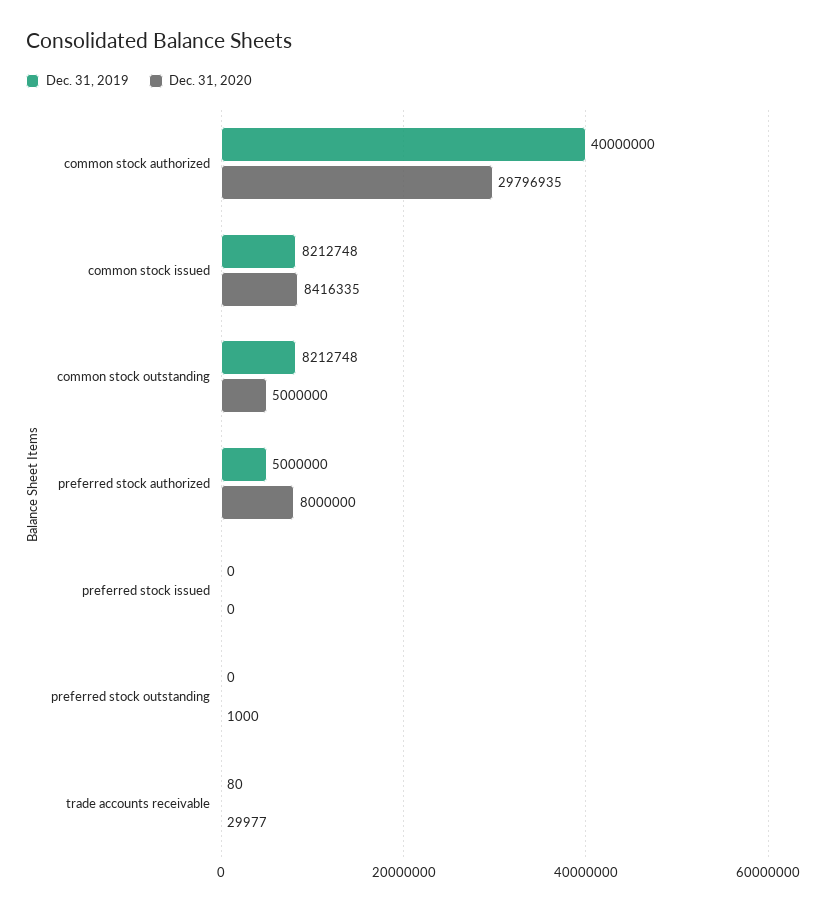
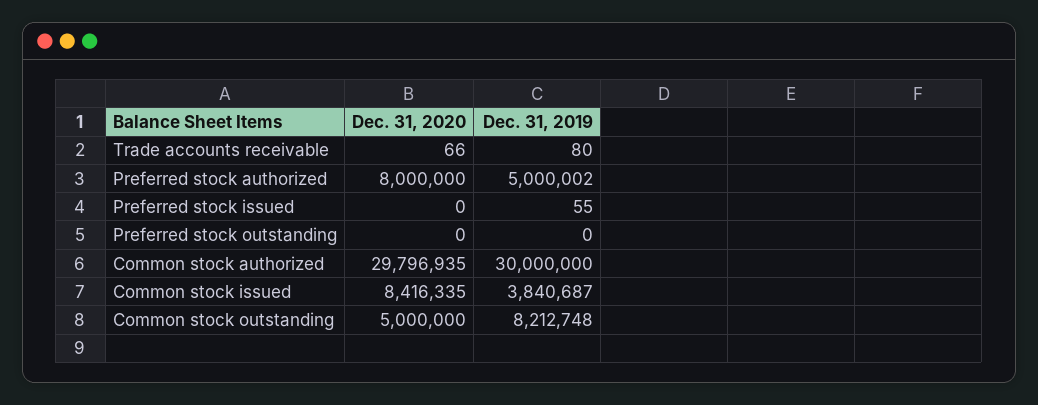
  {
    "Dec. 31, 2019": {
-     "common stock authorized": 40000000,
+     "common stock authorized": 30000000,
-     "common stock issued": 8212748,
+     "common stock issued": 3840687,
      "common stock outstanding": 8212748,
-     "preferred stock authorized": 5000000,
+     "preferred stock authorized": 5000002,
-     "preferred stock issued": 0,
+     "preferred stock issued": 55,
      "preferred stock outstanding": 0,
      "trade accounts receivable": 80
    },
    "Dec. 31, 2020": {
      "common stock authorized": 29796935,
      "common stock issued": 8416335,
      "common stock outstanding": 5000000,
      "preferred stock authorized": 8000000,
      "preferred stock issued": 0,
-     "preferred stock outstanding": 1000,
+     "preferred stock outstanding": 0,
-     "trade accounts receivable": 29977
+     "trade accounts receivable": 66
    }
  }

